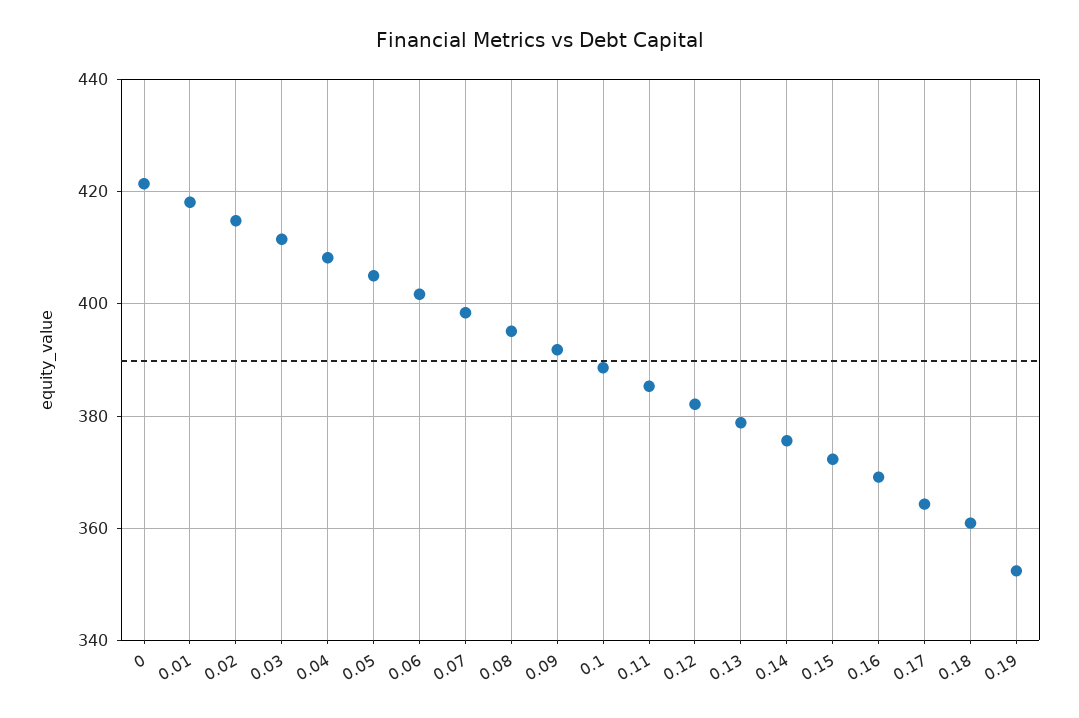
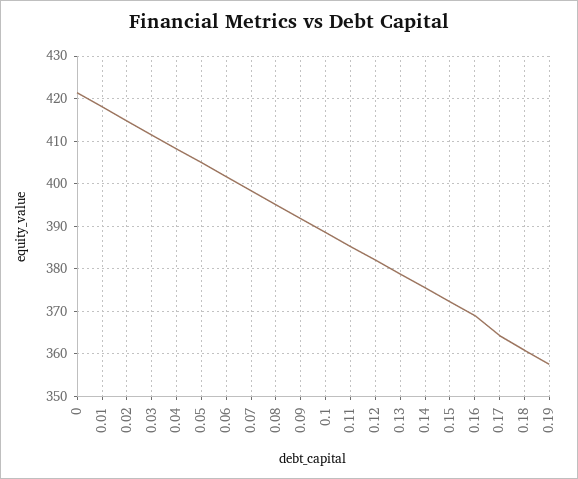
  {
    "0": 422,
    "0.01": 418,
    "0.02": 414,
    "0.03": 412,
    "0.04": 408,
    "0.05": 406,
    "0.06": 402,
    "0.07": 398,
    "0.08": 396,
    "0.09": 392,
    "0.1": 388,
    "0.11": 386,
    "0.12": 382,
    "0.13": 378,
    "0.14": 376,
    "0.15": 372,
    "0.16": 370,
    "0.17": 364,
    "0.18": 360,
-   "0.19": 352
+   "0.19": 358
  }

